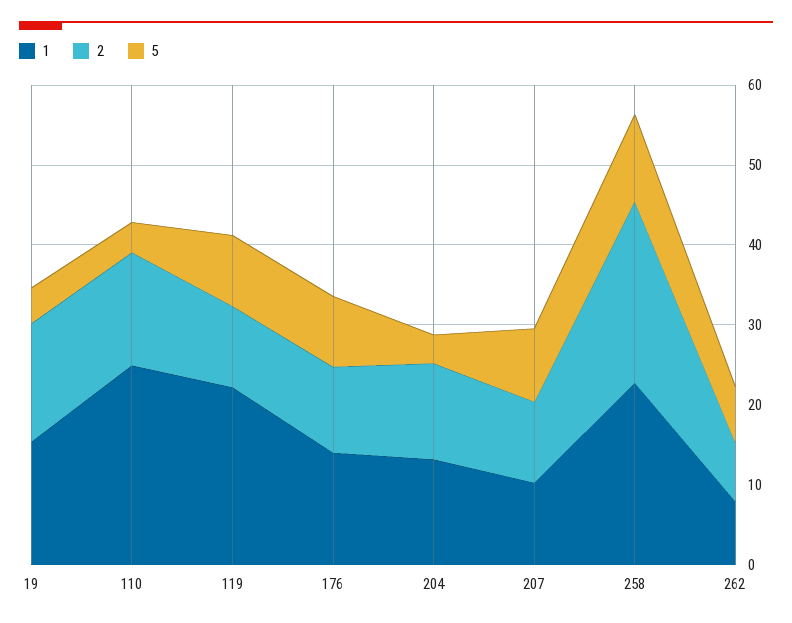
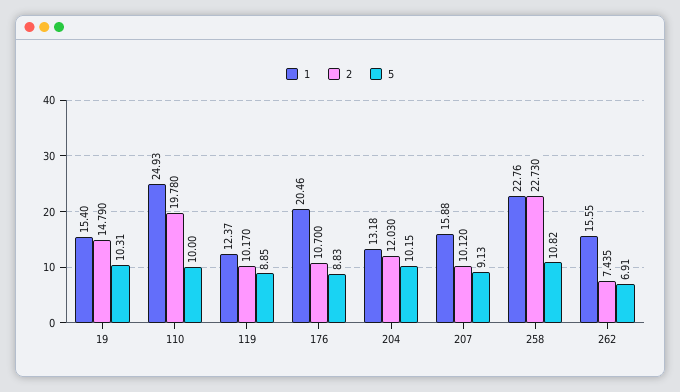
  {
    "1": {
      "19": 15.4,
      "110": 24.93,
-     "119": 22,
+     "119": 12.37,
-     "176": 14,
+     "176": 20.46,
      "204": 13.18,
-     "207": 10,
+     "207": 15.88,
      "258": 22.76,
-     "262": 8
+     "262": 15.55
    },
    "2": {
      "19": 14.79,
-     "110": 14,
+     "110": 19.78,
      "119": 10.17,
      "176": 10.7,
      "204": 12.03,
      "207": 10.12,
      "258": 22.73,
      "262": 7.435
    },
    "5": {
-     "19": 4,
+     "19": 10.31,
-     "110": 4,
+     "110": 10,
      "119": 8.85,
      "176": 8.83,
-     "204": 4,
+     "204": 10.15,
      "207": 9.13,
      "258": 10.82,
      "262": 6.91
    }
  }

